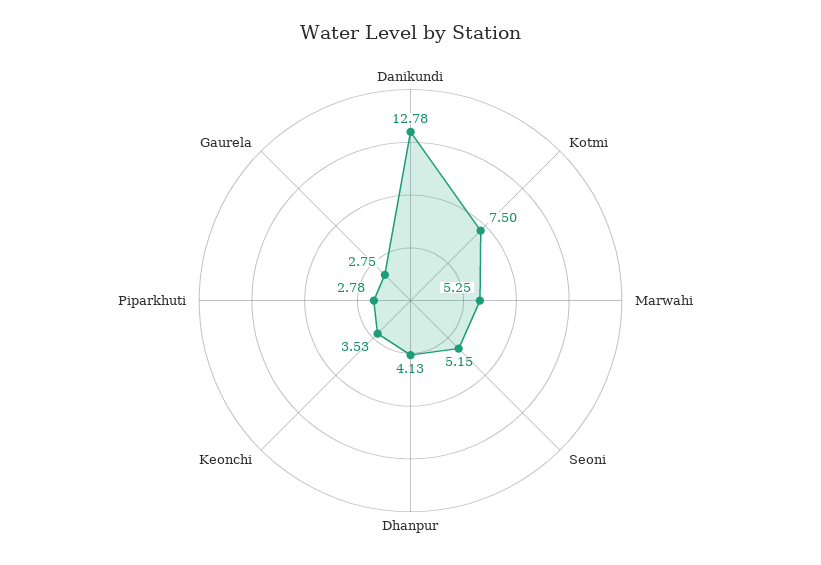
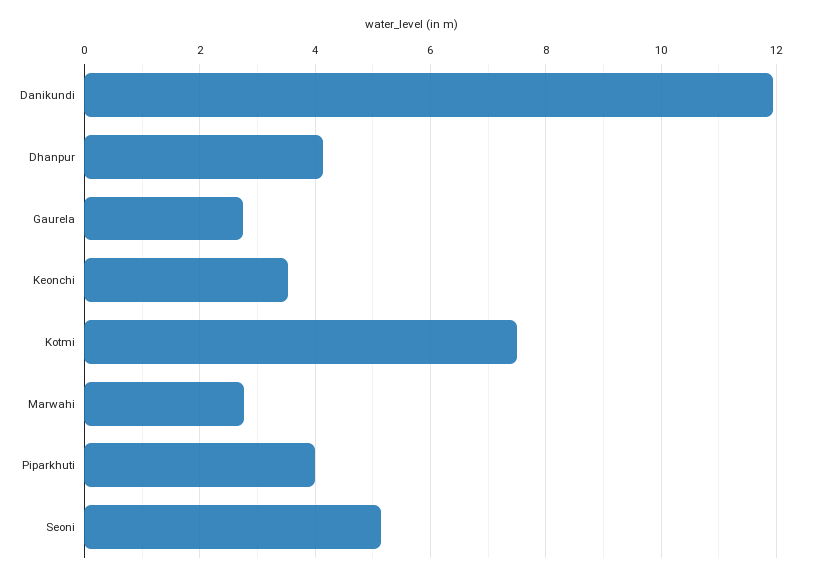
  {
-   "Danikundi": 12.78,
+   "Danikundi": 12,
    "Kotmi": 7.5,
-   "Marwahi": 5.25,
+   "Marwahi": 2.8,
    "Seoni": 5.15,
    "Dhanpur": 4.13,
    "Keonchi": 3.53,
-   "Piparkhuti": 2.78,
+   "Piparkhuti": 4,
    "Gaurela": 2.75
  }

